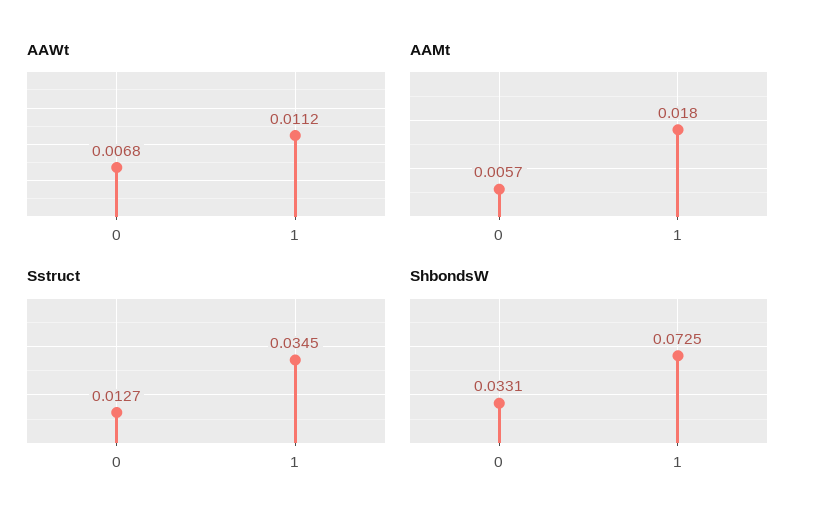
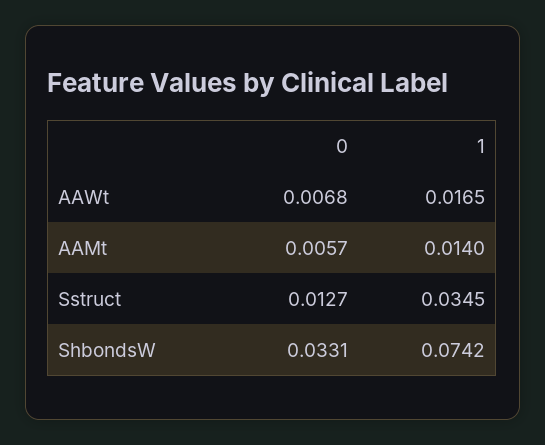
  {
    "AAWt": {
      "0": 0.0068,
-     "1": 0.0112
+     "1": 0.0165
    },
    "AAMt": {
      "0": 0.0057,
-     "1": 0.018
+     "1": 0.014
    },
    "Sstruct": {
      "0": 0.0127,
      "1": 0.0345
    },
    "ShbondsW": {
      "0": 0.0331,
-     "1": 0.0725
+     "1": 0.0742
    }
  }

